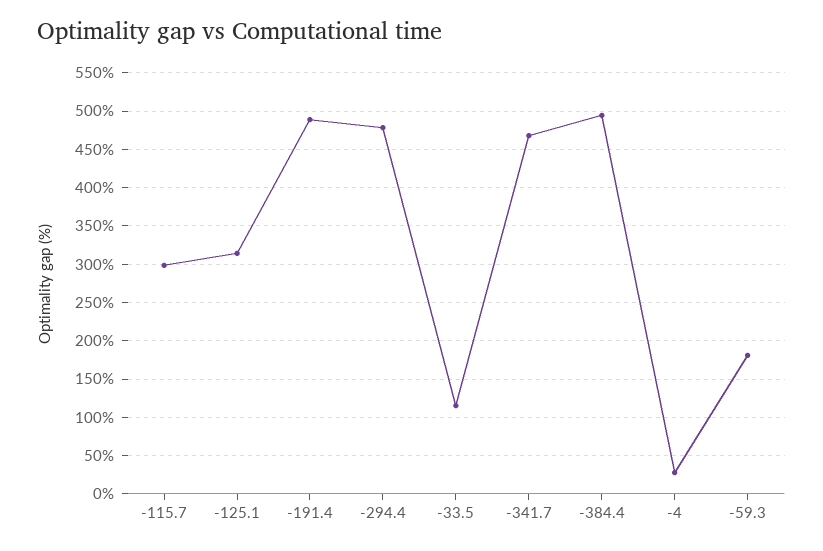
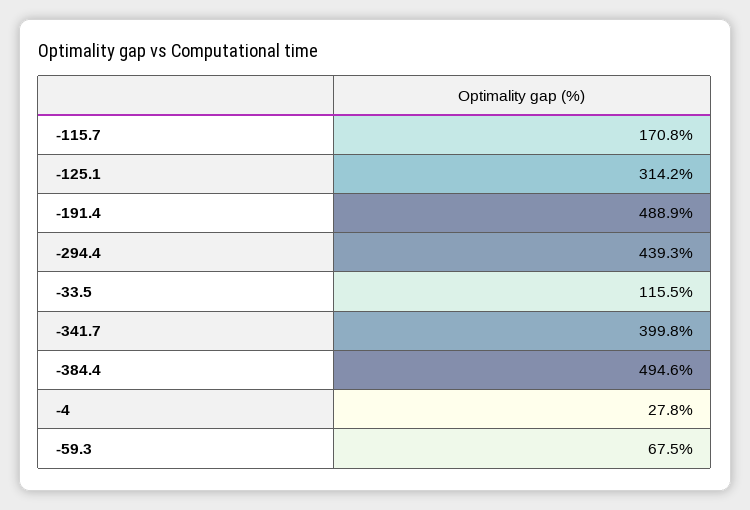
  {
-   "-115.7": 300,
+   "-115.7": 170.8,
    "-125.1": 314.2,
    "-191.4": 488.9,
-   "-294.4": 480,
+   "-294.4": 439.3,
    "-33.5": 115.5,
-   "-341.7": 470,
+   "-341.7": 399.8,
    "-384.4": 494.6,
    "-4": 27.8,
-   "-59.3": 180
+   "-59.3": 67.5
  }

